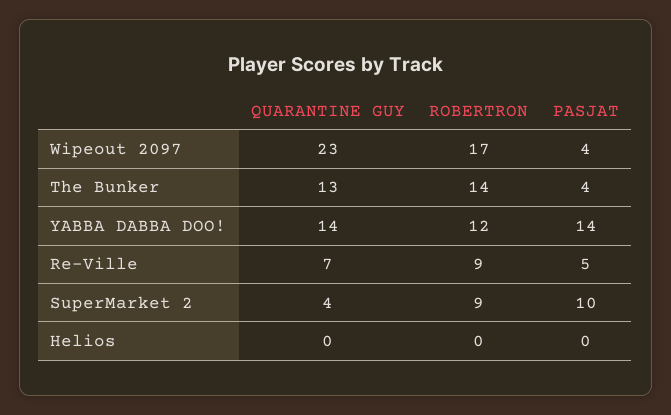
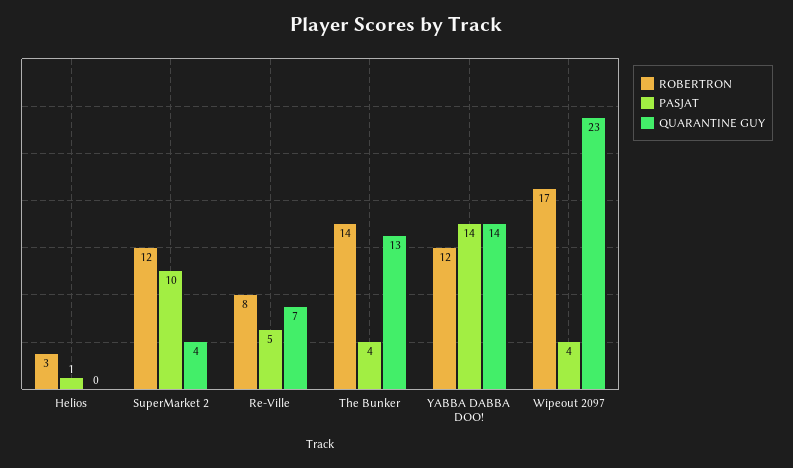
  {
    "QUARANTINE GUY": {
      "Wipeout 2097": 23,
      "The Bunker": 13,
      "YABBA DABBA DOO!": 14,
      "Re-Ville": 7,
      "SuperMarket 2": 4,
      "Helios": 0
    },
    "ROBERTRON": {
      "Wipeout 2097": 17,
      "The Bunker": 14,
      "YABBA DABBA DOO!": 12,
-     "Re-Ville": 9,
+     "Re-Ville": 8,
-     "SuperMarket 2": 9,
+     "SuperMarket 2": 12,
-     "Helios": 0
+     "Helios": 3
    },
    "PASJAT": {
      "Wipeout 2097": 4,
      "The Bunker": 4,
      "YABBA DABBA DOO!": 14,
      "Re-Ville": 5,
      "SuperMarket 2": 10,
-     "Helios": 0
+     "Helios": 1
    }
  }

